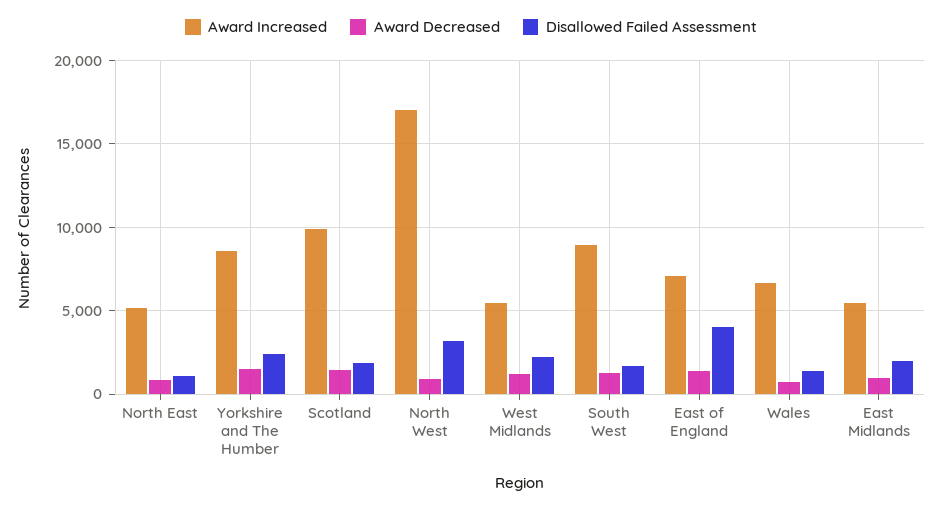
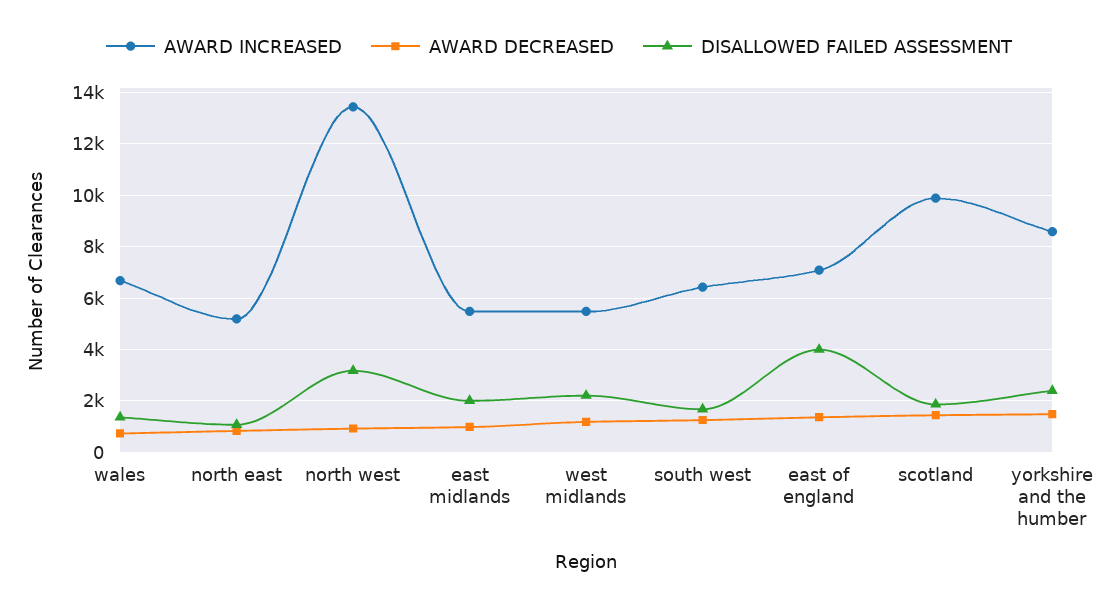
  {
    "Award Increased": {
      "North East": 5250,
      "Yorkshire and The Humber": 8500,
      "Scotland": 10000,
-     "North West": 17000,
+     "North West": 13500,
      "West Midlands": 5500,
-     "South West": 9000,
+     "South West": 6500,
      "East of England": 7000,
      "Wales": 6750,
      "East Midlands": 5500
    },
    "Award Decreased": {
      "North East": 750,
      "Yorkshire and The Humber": 1500,
      "Scotland": 1500,
      "North West": 1000,
      "West Midlands": 1250,
      "South West": 1250,
      "East of England": 1250,
      "Wales": 750,
      "East Midlands": 1000
    },
    "Disallowed Failed Assessment": {
      "North East": 1000,
      "Yorkshire and The Humber": 2500,
      "Scotland": 1750,
      "North West": 3250,
      "West Midlands": 2250,
      "South West": 1750,
      "East of England": 4000,
      "Wales": 1250,
      "East Midlands": 2000
    }
  }

